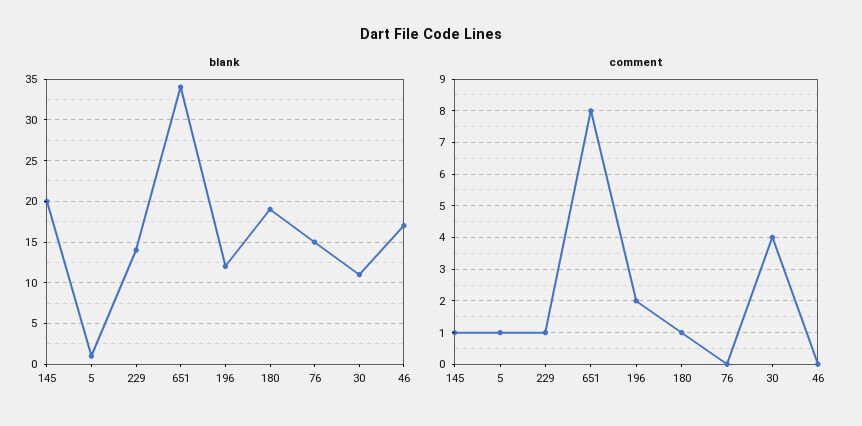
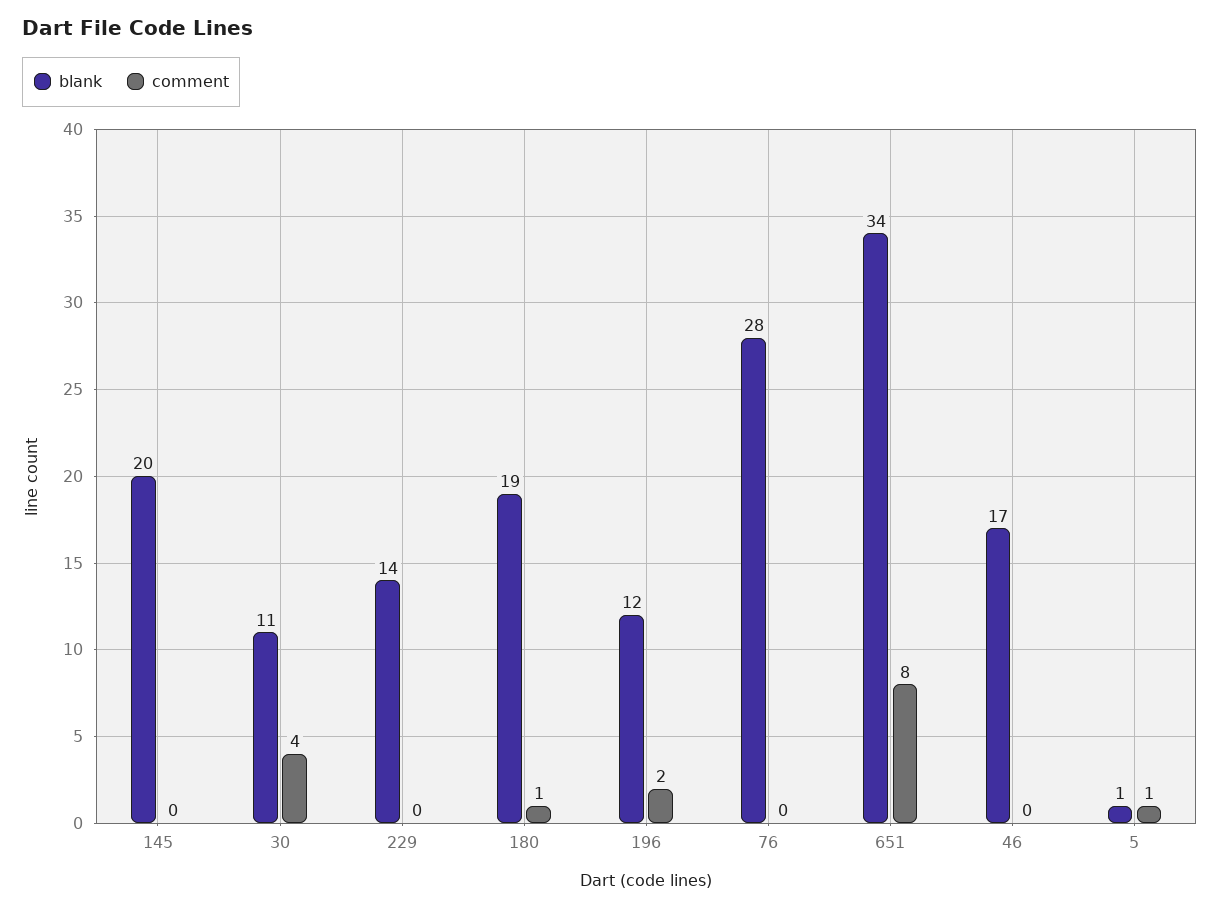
  {
    "blank": {
      "145": 20,
      "5": 1,
      "229": 14,
      "651": 34,
      "196": 12,
      "180": 19,
-     "76": 15,
+     "76": 28,
      "30": 11,
      "46": 17
    },
    "comment": {
-     "145": 1,
+     "145": 0,
      "5": 1,
-     "229": 1,
+     "229": 0,
      "651": 8,
      "196": 2,
      "180": 1,
      "76": 0,
      "30": 4,
      "46": 0
    }
  }

